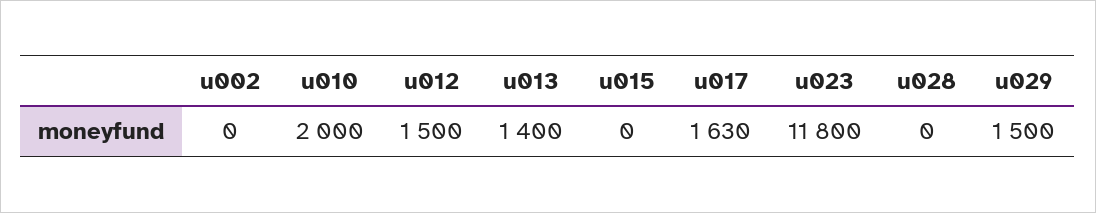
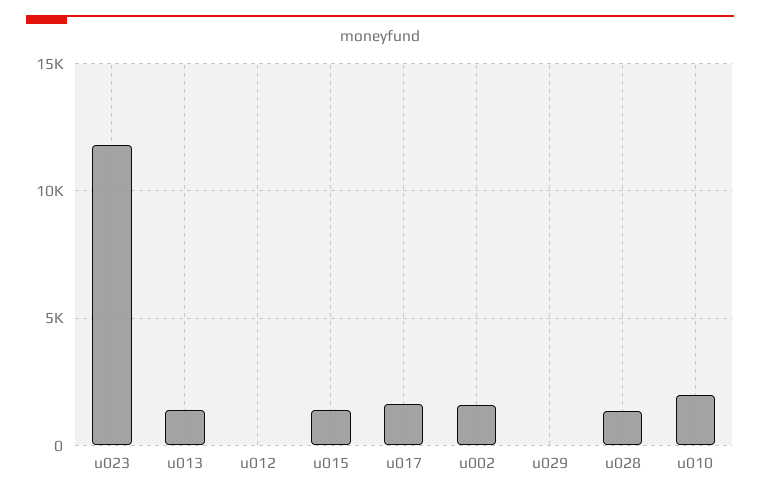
  {
-   "u002": 0,
+   "u002": 1500,
    "u010": 2000,
-   "u012": 1500,
+   "u012": 0,
    "u013": 1400,
-   "u015": 0,
+   "u015": 1500,
    "u017": 1630,
    "u023": 11800,
-   "u028": 0,
+   "u028": 1500,
-   "u029": 1500
+   "u029": 0
  }

